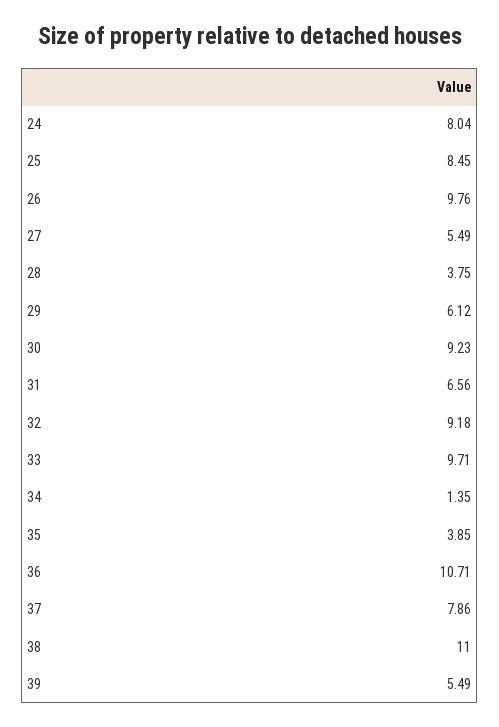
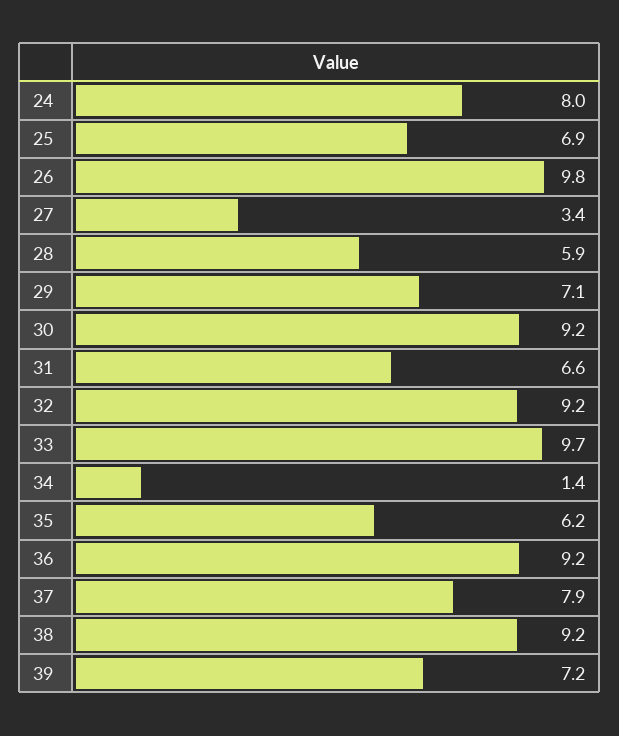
  {
    "24": 8.04,
-   "25": 8.45,
+   "25": 6.9,
    "26": 9.76,
-   "27": 5.49,
+   "27": 3.4,
-   "28": 3.75,
+   "28": 5.9,
-   "29": 6.12,
+   "29": 7.1,
    "30": 9.23,
    "31": 6.56,
    "32": 9.18,
    "33": 9.71,
    "34": 1.35,
-   "35": 3.85,
+   "35": 6.2,
-   "36": 10.71,
+   "36": 9.2,
    "37": 7.86,
-   "38": 11,
+   "38": 9.2,
-   "39": 5.49
+   "39": 7.2
  }

